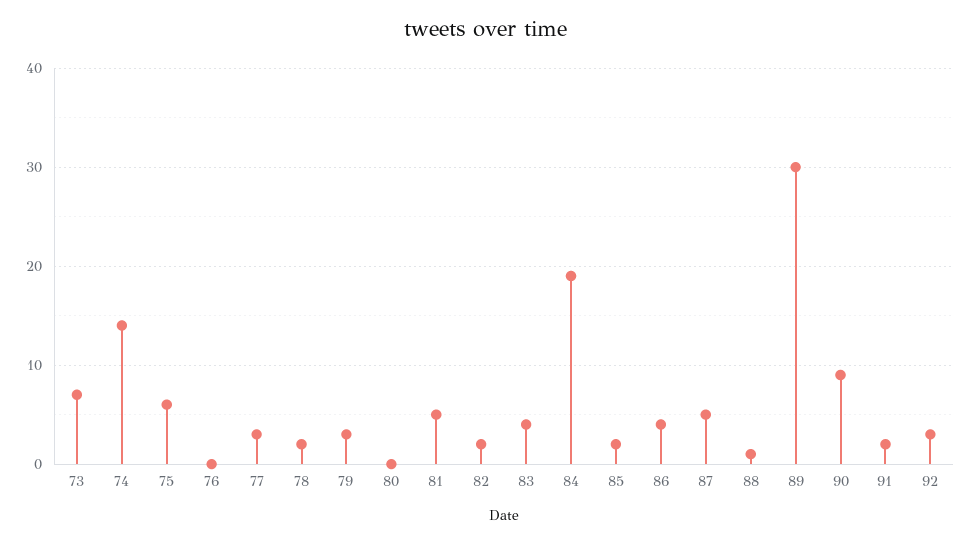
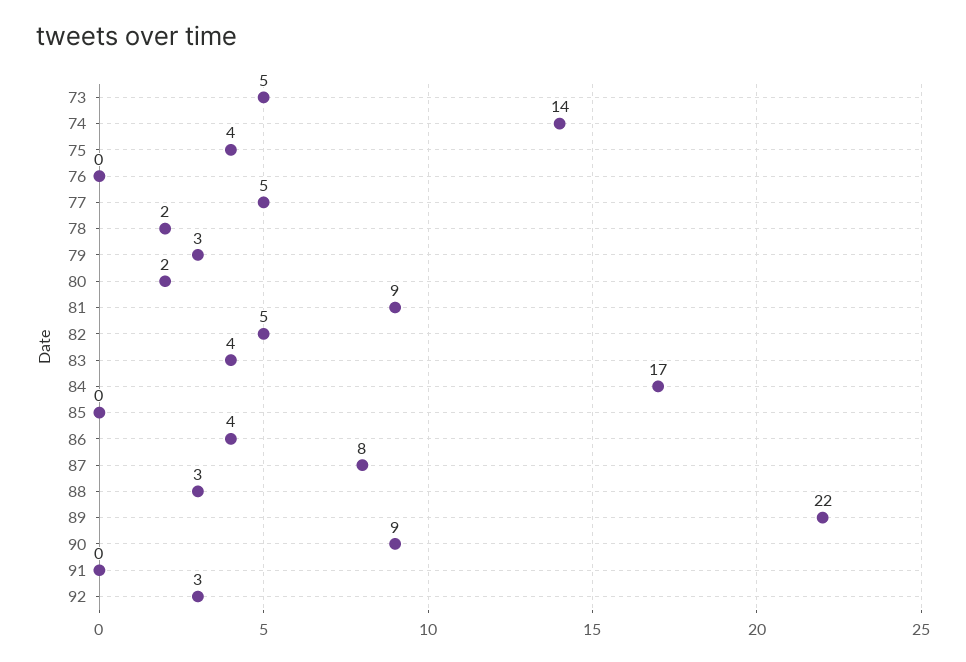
  {
-   "73": 7,
+   "73": 5,
    "74": 14,
-   "75": 6,
+   "75": 4,
    "76": 0,
-   "77": 3,
+   "77": 5,
    "78": 2,
    "79": 3,
-   "80": 0,
+   "80": 2,
-   "81": 5,
+   "81": 9,
-   "82": 2,
+   "82": 5,
    "83": 4,
-   "84": 19,
+   "84": 17,
-   "85": 2,
+   "85": 0,
    "86": 4,
-   "87": 5,
+   "87": 8,
-   "88": 1,
+   "88": 3,
-   "89": 30,
+   "89": 22,
    "90": 9,
-   "91": 2,
+   "91": 0,
    "92": 3
  }

